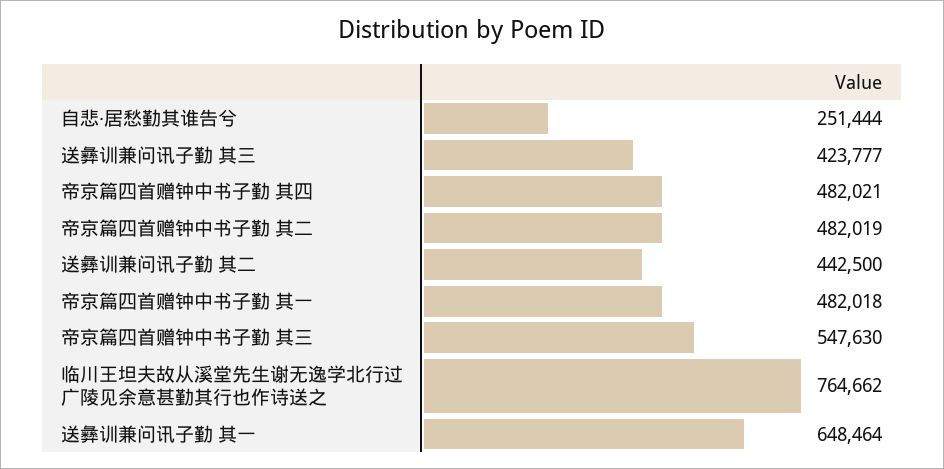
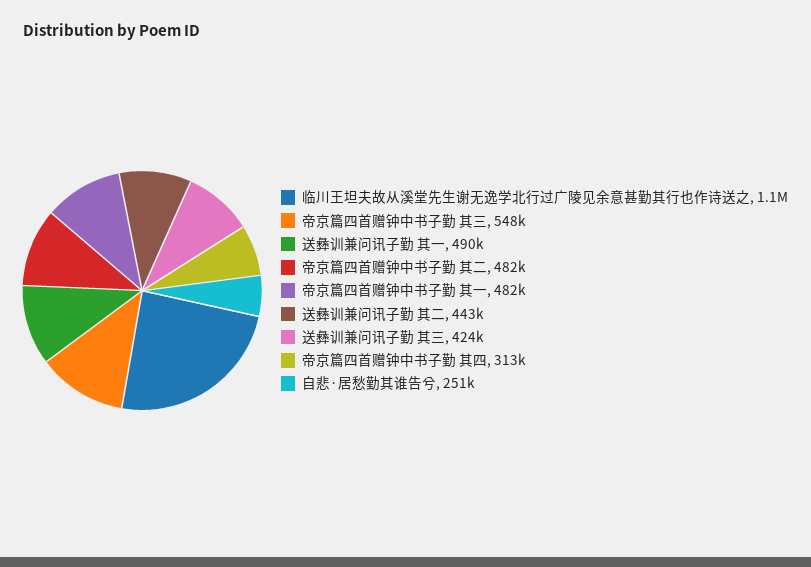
  {
    "自悲·居愁勤其谁告兮": 251444,
    "送彝训兼问讯子勤 其三": 423777,
-   "帝京篇四首赠钟中书子勤 其四": 482021,
+   "帝京篇四首赠钟中书子勤 其四": 313000,
    "帝京篇四首赠钟中书子勤 其二": 482019,
    "送彝训兼问讯子勤 其二": 442500,
    "帝京篇四首赠钟中书子勤 其一": 482018,
    "帝京篇四首赠钟中书子勤 其三": 547630,
-   "临川王坦夫故从溪堂先生谢无逸学北行过广陵见余意甚勤其行也作诗送之": 764662,
+   "临川王坦夫故从溪堂先生谢无逸学北行过广陵见余意甚勤其行也作诗送之": 1100000,
-   "送彝训兼问讯子勤 其一": 648464
+   "送彝训兼问讯子勤 其一": 490000
  }

